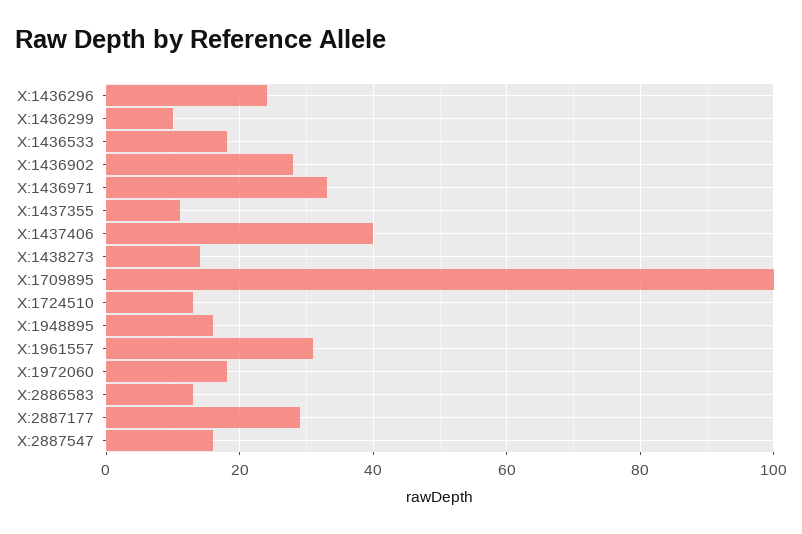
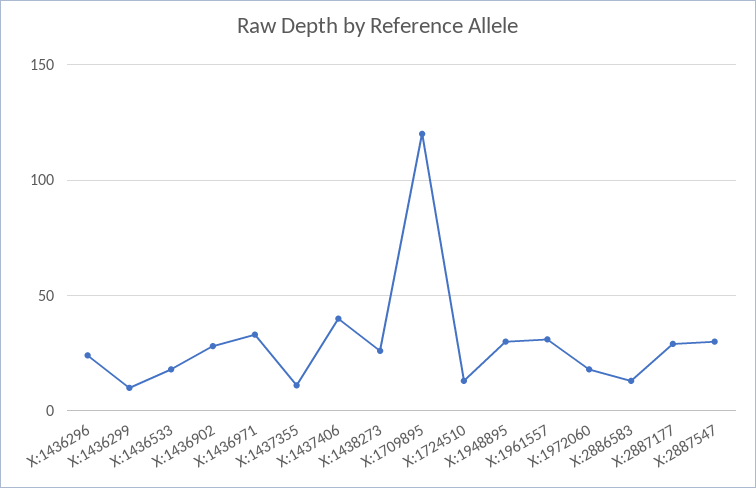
  {
    "X:1436296": 25,
    "X:1436299": 10,
    "X:1436533": 20,
    "X:1436902": 30,
    "X:1436971": 35,
    "X:1437355": 10,
    "X:1437406": 40,
-   "X:1438273": 15,
+   "X:1438273": 25,
-   "X:1709895": 100,
+   "X:1709895": 120,
    "X:1724510": 15,
-   "X:1948895": 15,
+   "X:1948895": 30,
    "X:1961557": 30,
    "X:1972060": 20,
    "X:2886583": 15,
    "X:2887177": 30,
-   "X:2887547": 15
+   "X:2887547": 30
  }

